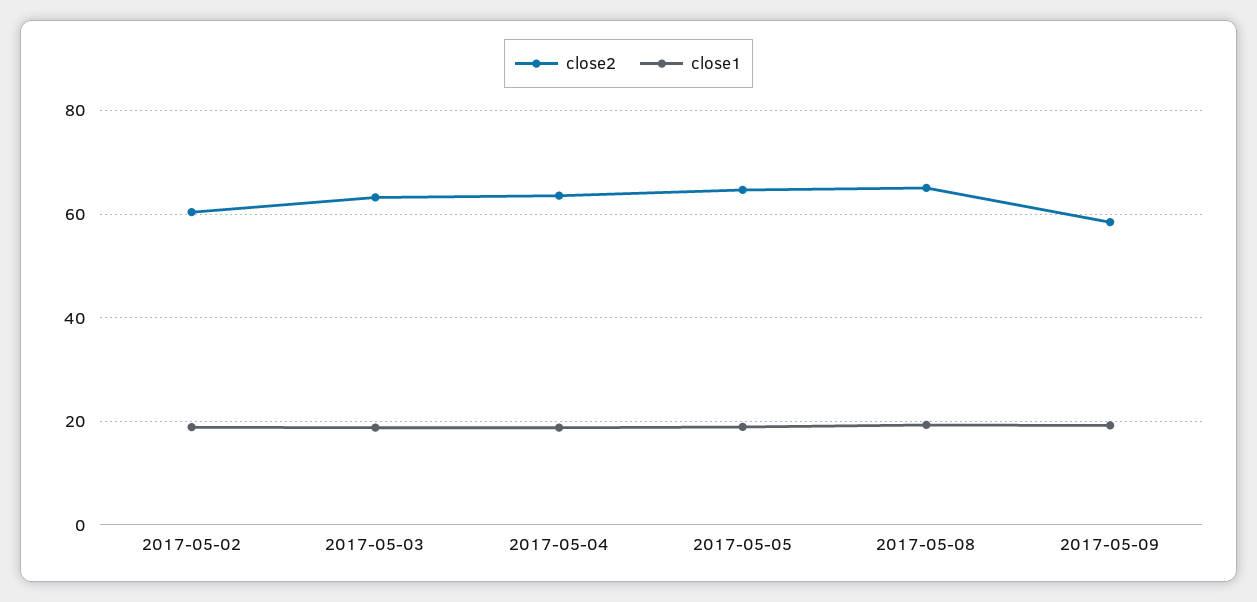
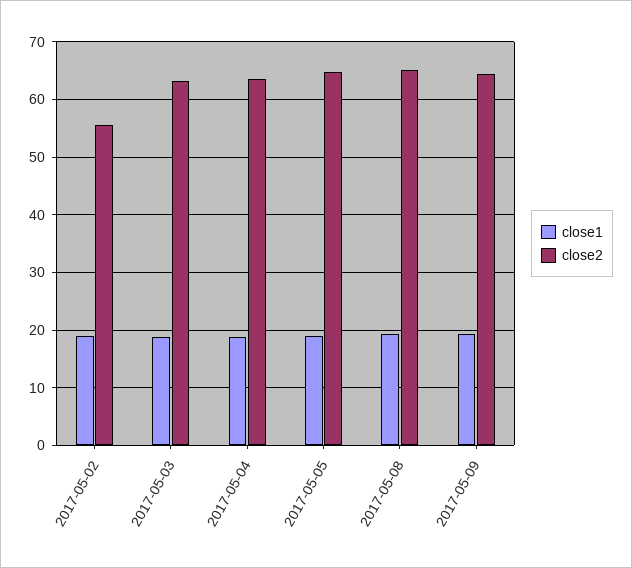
  {
    "close2": {
-     "2017-05-02": 60,
+     "2017-05-02": 56,
      "2017-05-03": 64,
      "2017-05-04": 64,
      "2017-05-05": 64,
      "2017-05-08": 66,
-     "2017-05-09": 58
+     "2017-05-09": 64
    },
    "close1": {
      "2017-05-02": 18,
      "2017-05-03": 18,
      "2017-05-04": 18,
      "2017-05-05": 18,
      "2017-05-08": 20,
      "2017-05-09": 20
    }
  }

